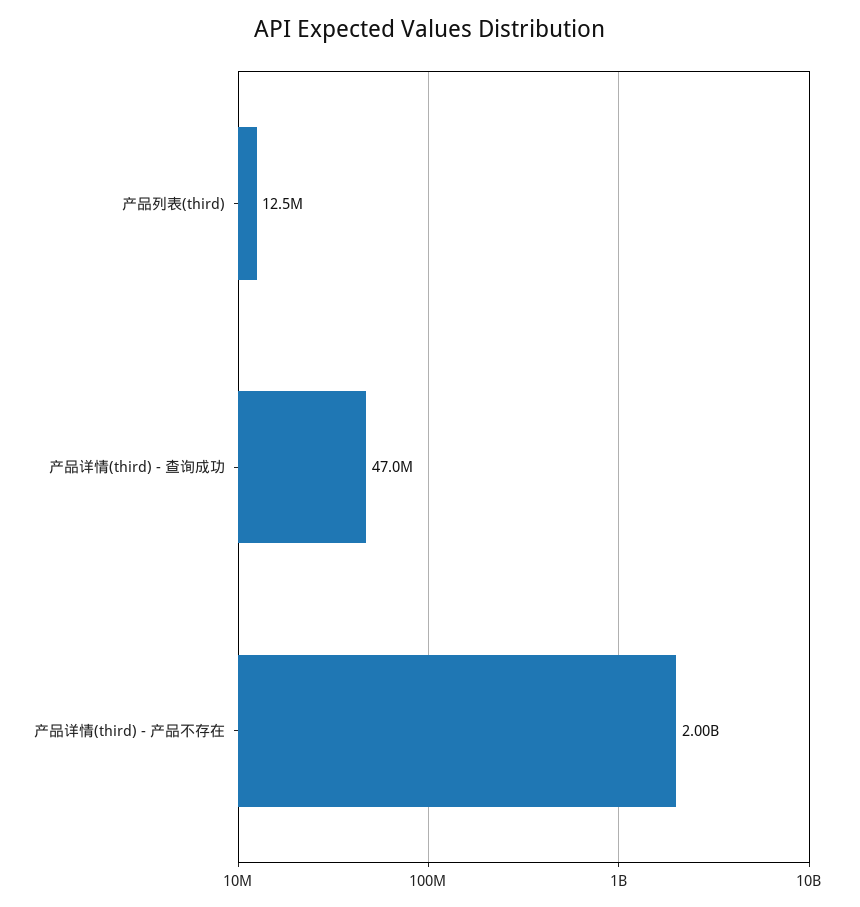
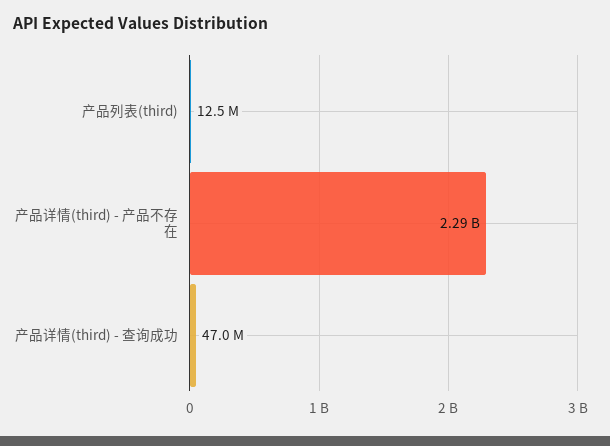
  {
    "产品列表(third)": 12500000,
    "产品详情(third) - 查询成功": 47000000,
-   "产品详情(third) - 产品不存在": 2000000000
+   "产品详情(third) - 产品不存在": 2290000000
  }

